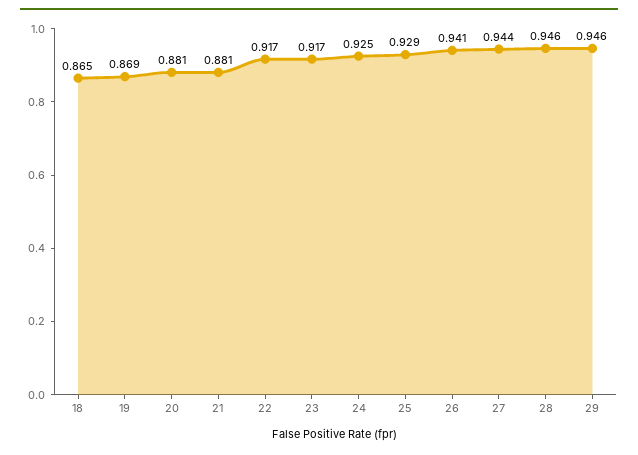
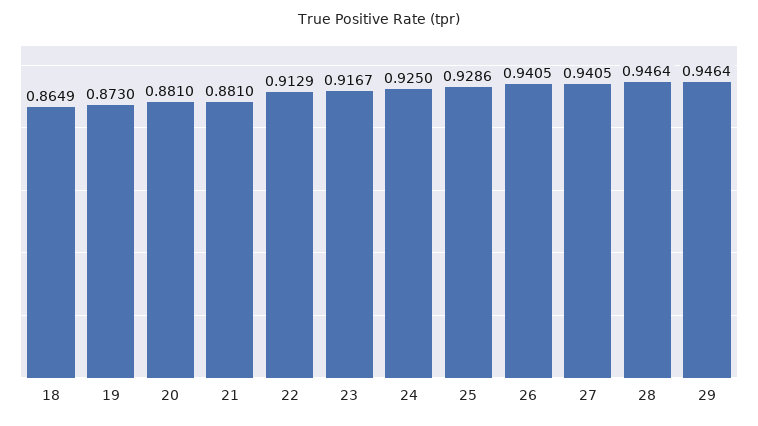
  {
    "18": 0.8649,
-   "19": 0.869,
+   "19": 0.873,
    "20": 0.881,
    "21": 0.881,
-   "22": 0.917,
+   "22": 0.9129,
    "23": 0.9167,
    "24": 0.925,
    "25": 0.9286,
    "26": 0.9405,
-   "27": 0.944,
+   "27": 0.9405,
    "28": 0.9464,
    "29": 0.9464
  }

